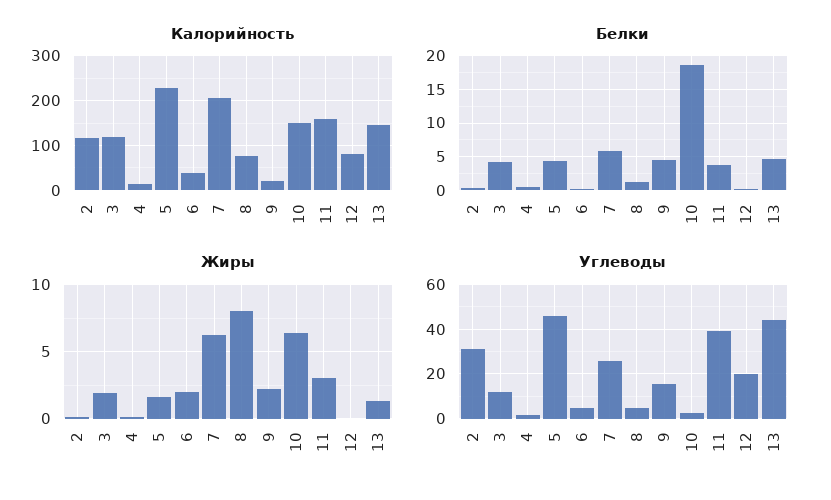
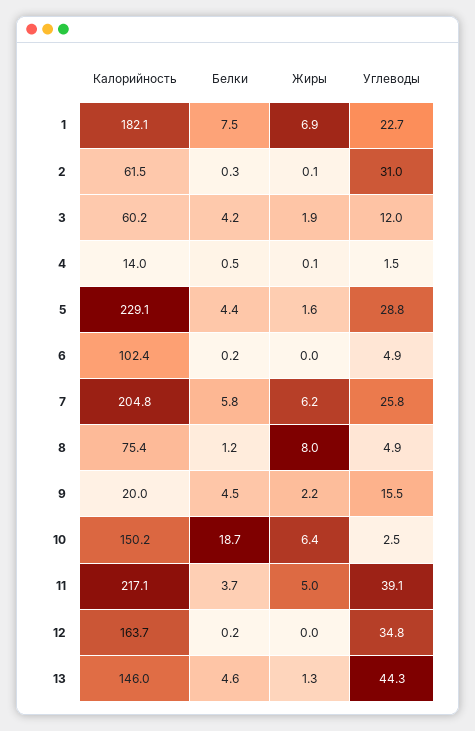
  {
    "Калорийность": {
-     "2": 120,
+     "2": 61.5,
-     "3": 120,
+     "3": 60.2,
      "4": 14,
      "5": 229.1,
-     "6": 40,
+     "6": 102.4,
      "7": 204.8,
      "8": 75.4,
      "9": 20,
      "10": 150.2,
-     "11": 160,
+     "11": 217.1,
-     "12": 80,
+     "12": 163.7,
-     "13": 146
+     "13": 146,
+     "1": 182.1
    },
    "Белки": {
      "2": 0.3,
      "3": 4.2,
      "4": 0.5,
      "5": 4.4,
      "6": 0.2,
      "7": 5.8,
      "8": 1.2,
      "9": 4.5,
      "10": 18.7,
      "11": 3.7,
      "12": 0.2,
-     "13": 4.6
+     "13": 4.6,
+     "1": 7.5
    },
    "Жиры": {
      "2": 0.1,
      "3": 1.9,
      "4": 0.1,
      "5": 1.6,
-     "6": 2,
+     "6": 0,
      "7": 6.2,
      "8": 8,
      "9": 2.2,
      "10": 6.4,
-     "11": 3,
+     "11": 5,
      "12": 0,
-     "13": 1.3
+     "13": 1.3,
+     "1": 6.9
    },
    "Углеводы": {
      "2": 31,
      "3": 12,
      "4": 1.5,
-     "5": 45,
+     "5": 28.8,
      "6": 4.9,
      "7": 25.8,
      "8": 4.9,
      "9": 15.5,
      "10": 2.5,
      "11": 39.1,
-     "12": 20,
+     "12": 34.8,
-     "13": 44.3
+     "13": 44.3,
+     "1": 22.7
    }
  }

